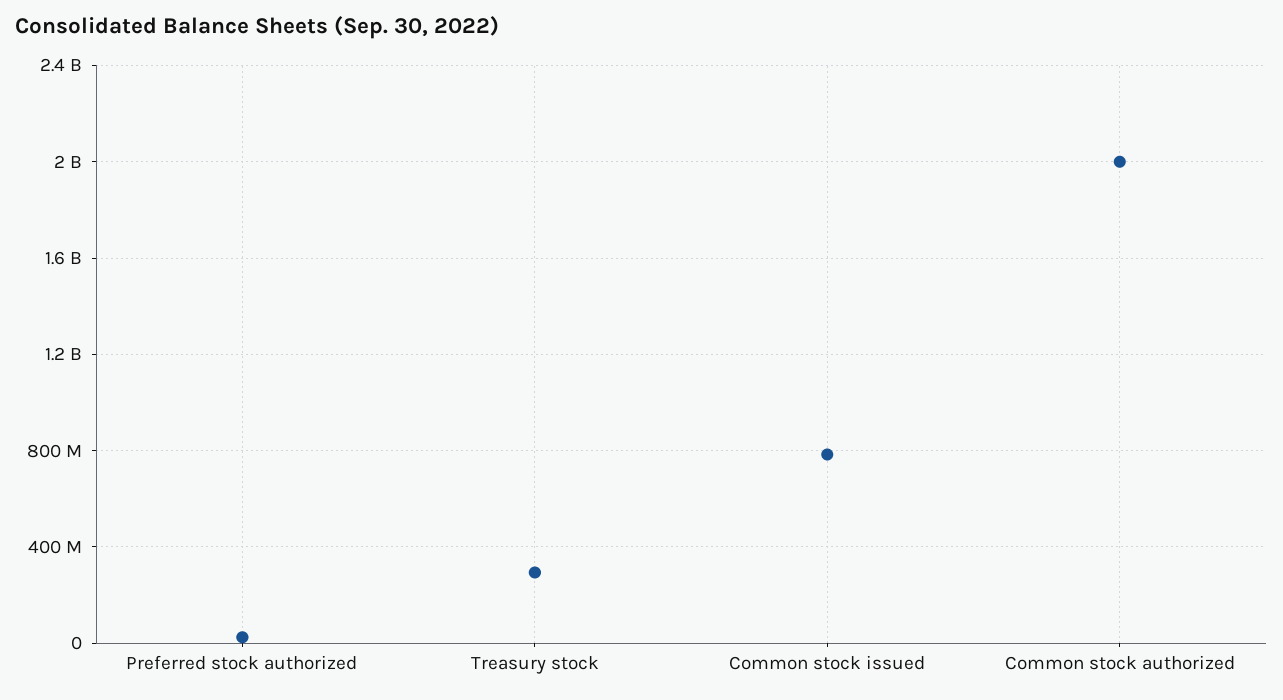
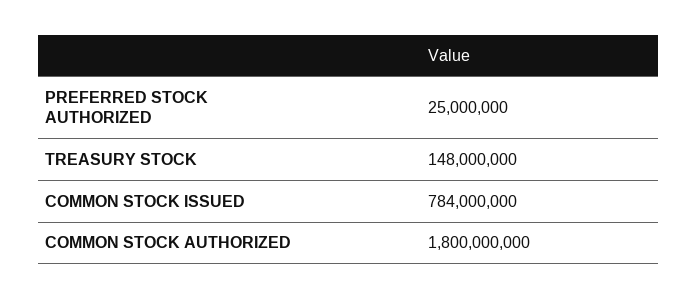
  {
    "Preferred stock authorized": 25000000,
-   "Treasury stock": 300000000,
+   "Treasury stock": 148000000,
    "Common stock issued": 784000000,
-   "Common stock authorized": 2000000000
+   "Common stock authorized": 1800000000
  }

